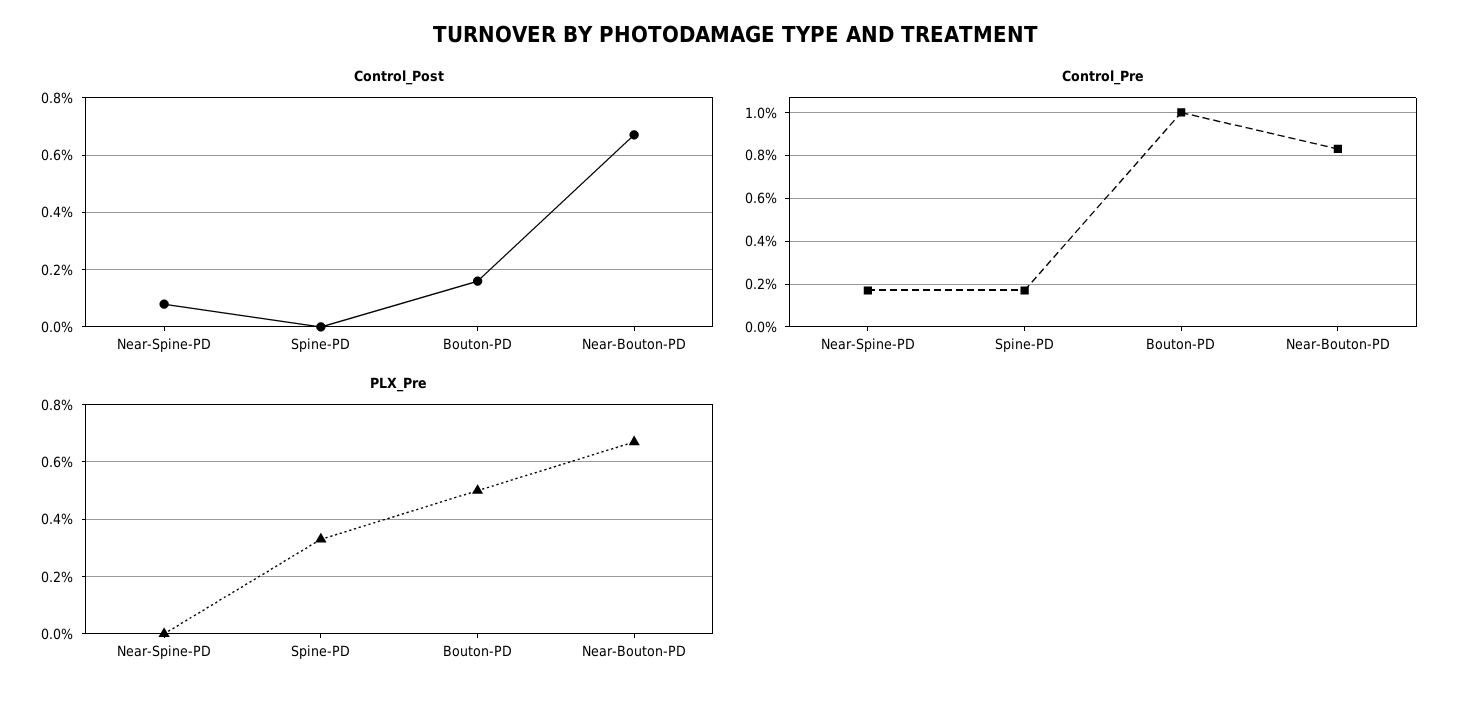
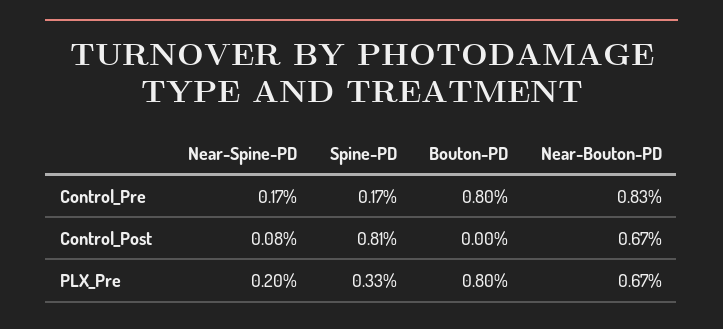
  {
    "Control_Post": {
      "Near-Spine-PD": 0.08,
-     "Spine-PD": 0,
+     "Spine-PD": 0.81,
-     "Bouton-PD": 0.15,
+     "Bouton-PD": 0,
      "Near-Bouton-PD": 0.67
    },
    "Control_Pre": {
      "Near-Spine-PD": 0.17,
      "Spine-PD": 0.17,
-     "Bouton-PD": 1,
+     "Bouton-PD": 0.8,
      "Near-Bouton-PD": 0.83
    },
    "PLX_Pre": {
-     "Near-Spine-PD": 0,
+     "Near-Spine-PD": 0.2,
      "Spine-PD": 0.33,
-     "Bouton-PD": 0.5,
+     "Bouton-PD": 0.8,
      "Near-Bouton-PD": 0.67
    }
  }

